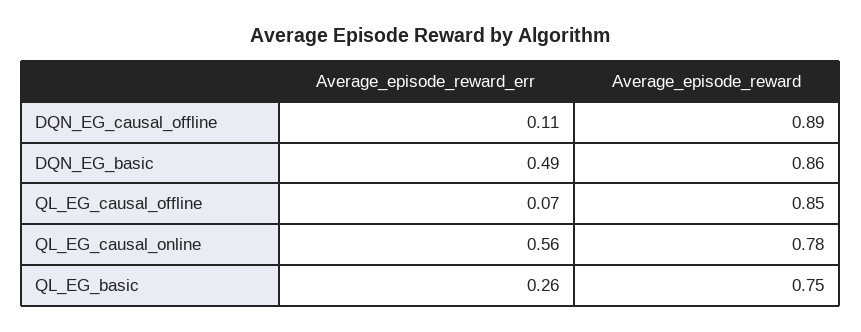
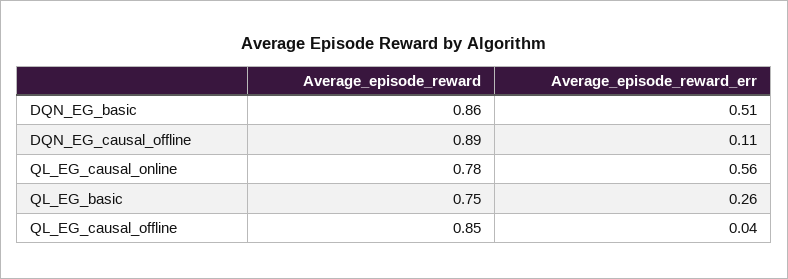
  {
    "Average_episode_reward_err": {
      "DQN_EG_causal_offline": 0.11,
-     "DQN_EG_basic": 0.49,
+     "DQN_EG_basic": 0.51,
-     "QL_EG_causal_offline": 0.07,
+     "QL_EG_causal_offline": 0.04,
      "QL_EG_causal_online": 0.56,
      "QL_EG_basic": 0.26
    },
    "Average_episode_reward": {
      "DQN_EG_causal_offline": 0.89,
      "DQN_EG_basic": 0.86,
      "QL_EG_causal_offline": 0.85,
      "QL_EG_causal_online": 0.78,
      "QL_EG_basic": 0.75
    }
  }

